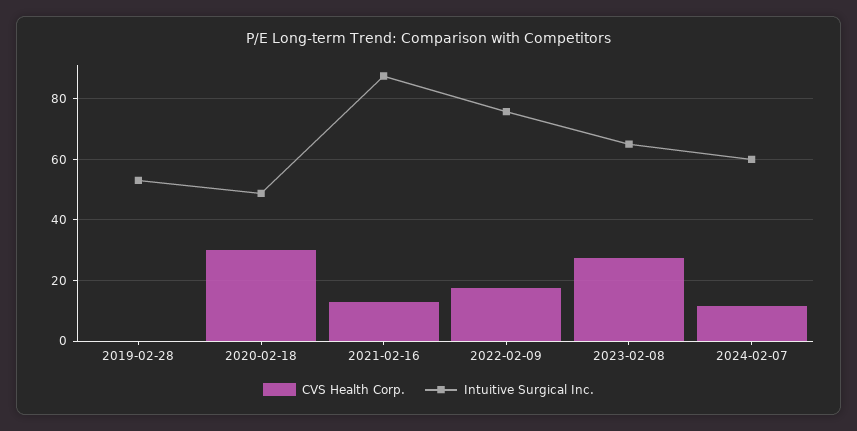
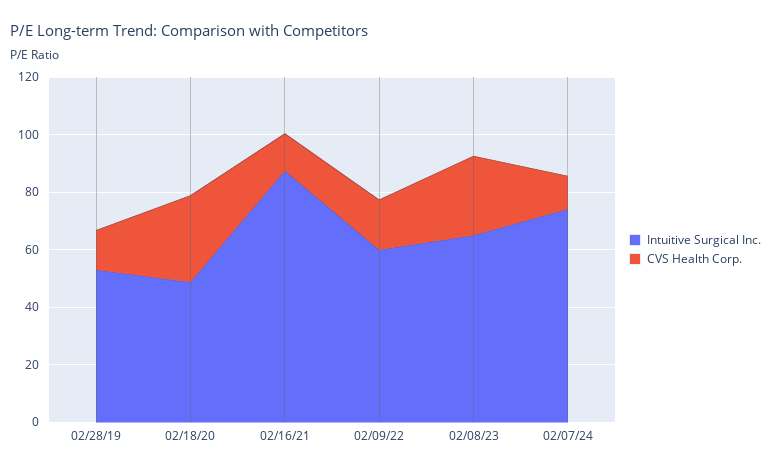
  {
    "CVS Health Corp.": {
-     "2019-02-28": 0,
+     "2019-02-28": 15,
      "2020-02-18": 30,
      "2021-02-16": 12,
      "2022-02-09": 18,
      "2023-02-08": 28,
      "2024-02-07": 12
    },
    "Intuitive Surgical Inc.": {
      "2019-02-28": 54,
      "2020-02-18": 48,
      "2021-02-16": 88,
-     "2022-02-09": 76,
+     "2022-02-09": 60,
      "2023-02-08": 64,
-     "2024-02-07": 60
+     "2024-02-07": 75
    }
  }

